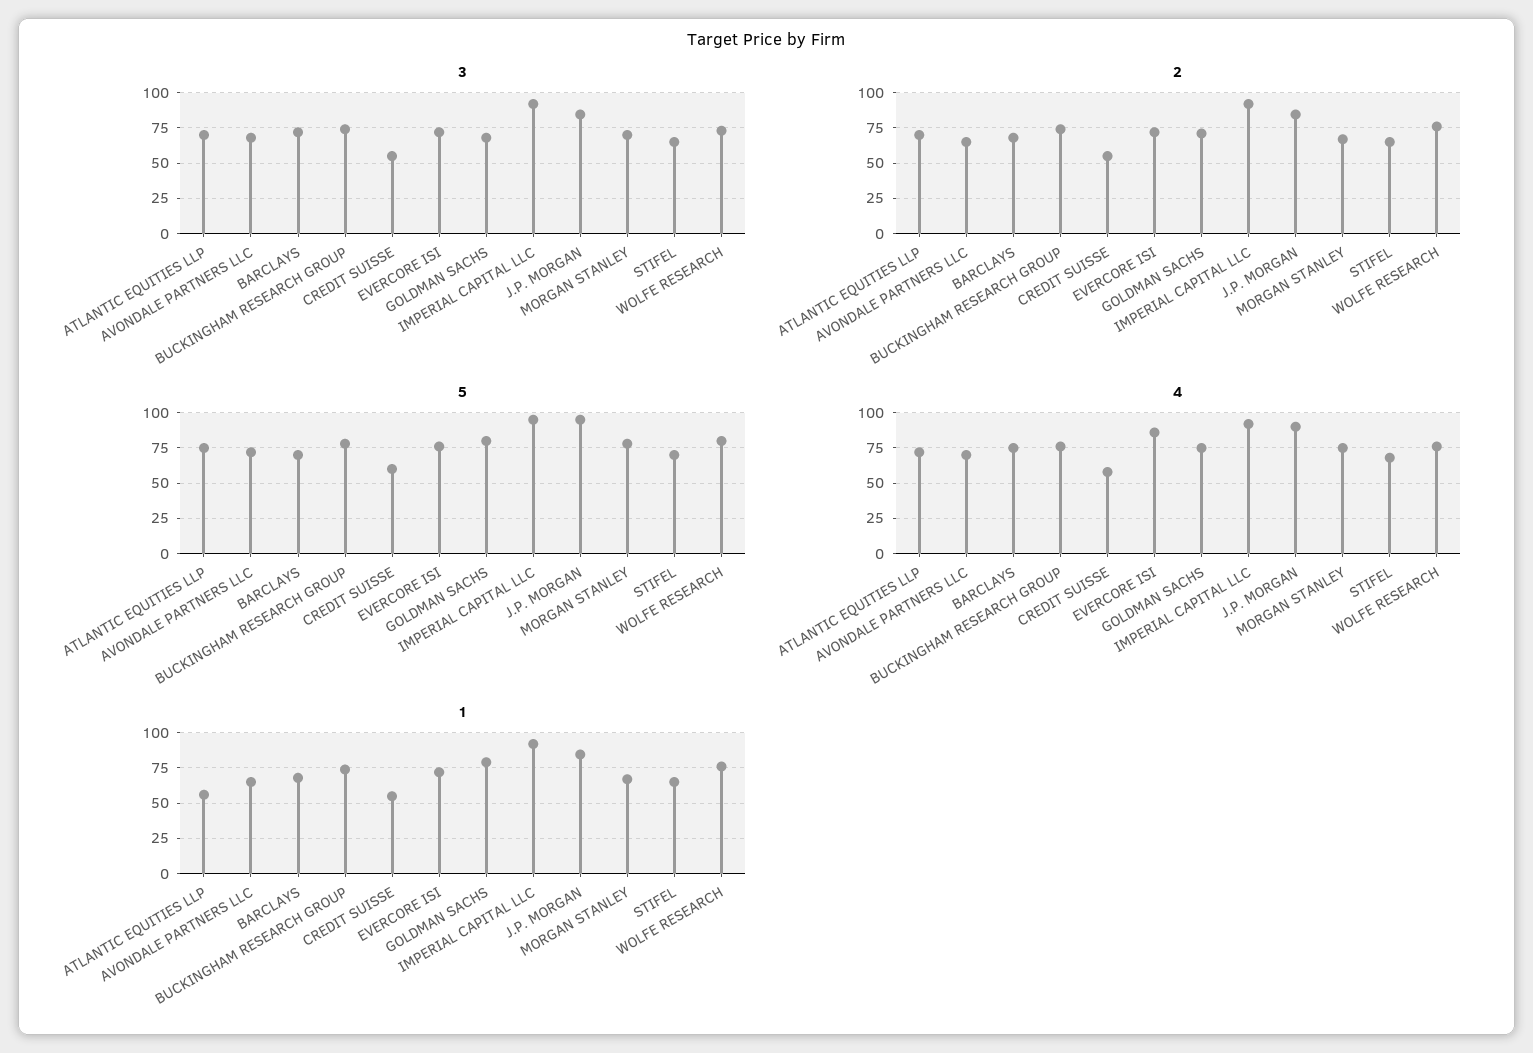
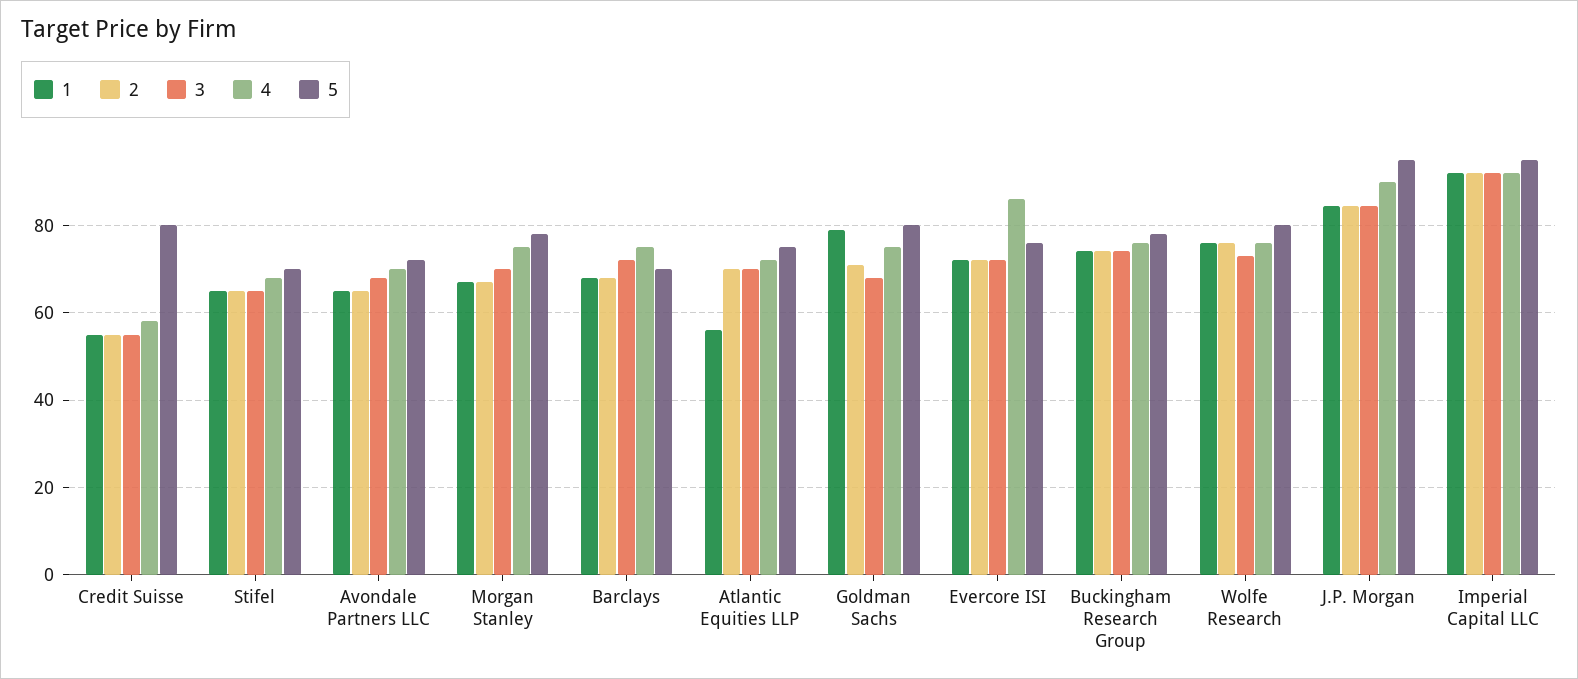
  {
    "3": {
      "ATLANTIC EQUITIES LLP": 70,
      "AVONDALE PARTNERS LLC": 68,
      "BARCLAYS": 72,
      "BUCKINGHAM RESEARCH GROUP": 74,
      "CREDIT SUISSE": 56,
      "EVERCORE ISI": 72,
      "GOLDMAN SACHS": 68,
      "IMPERIAL CAPITAL LLC": 92,
      "J.P. MORGAN": 84,
      "MORGAN STANLEY": 70,
      "STIFEL": 66,
      "WOLFE RESEARCH": 74
    },
    "2": {
      "ATLANTIC EQUITIES LLP": 70,
      "AVONDALE PARTNERS LLC": 66,
      "BARCLAYS": 68,
      "BUCKINGHAM RESEARCH GROUP": 74,
      "CREDIT SUISSE": 56,
      "EVERCORE ISI": 72,
      "GOLDMAN SACHS": 72,
      "IMPERIAL CAPITAL LLC": 92,
      "J.P. MORGAN": 84,
      "MORGAN STANLEY": 68,
      "STIFEL": 66,
      "WOLFE RESEARCH": 76
    },
    "5": {
      "ATLANTIC EQUITIES LLP": 76,
      "AVONDALE PARTNERS LLC": 72,
      "BARCLAYS": 70,
      "BUCKINGHAM RESEARCH GROUP": 78,
-     "CREDIT SUISSE": 60,
+     "CREDIT SUISSE": 80,
      "EVERCORE ISI": 76,
      "GOLDMAN SACHS": 80,
      "IMPERIAL CAPITAL LLC": 96,
      "J.P. MORGAN": 96,
      "MORGAN STANLEY": 78,
      "STIFEL": 70,
      "WOLFE RESEARCH": 80
    },
    "4": {
      "ATLANTIC EQUITIES LLP": 72,
      "AVONDALE PARTNERS LLC": 70,
      "BARCLAYS": 76,
      "BUCKINGHAM RESEARCH GROUP": 76,
      "CREDIT SUISSE": 58,
      "EVERCORE ISI": 86,
      "GOLDMAN SACHS": 76,
      "IMPERIAL CAPITAL LLC": 92,
      "J.P. MORGAN": 90,
      "MORGAN STANLEY": 76,
      "STIFEL": 68,
      "WOLFE RESEARCH": 76
    },
    "1": {
      "ATLANTIC EQUITIES LLP": 56,
      "AVONDALE PARTNERS LLC": 66,
      "BARCLAYS": 68,
      "BUCKINGHAM RESEARCH GROUP": 74,
      "CREDIT SUISSE": 56,
      "EVERCORE ISI": 72,
      "GOLDMAN SACHS": 80,
      "IMPERIAL CAPITAL LLC": 92,
      "J.P. MORGAN": 84,
      "MORGAN STANLEY": 68,
      "STIFEL": 66,
      "WOLFE RESEARCH": 76
    }
  }

